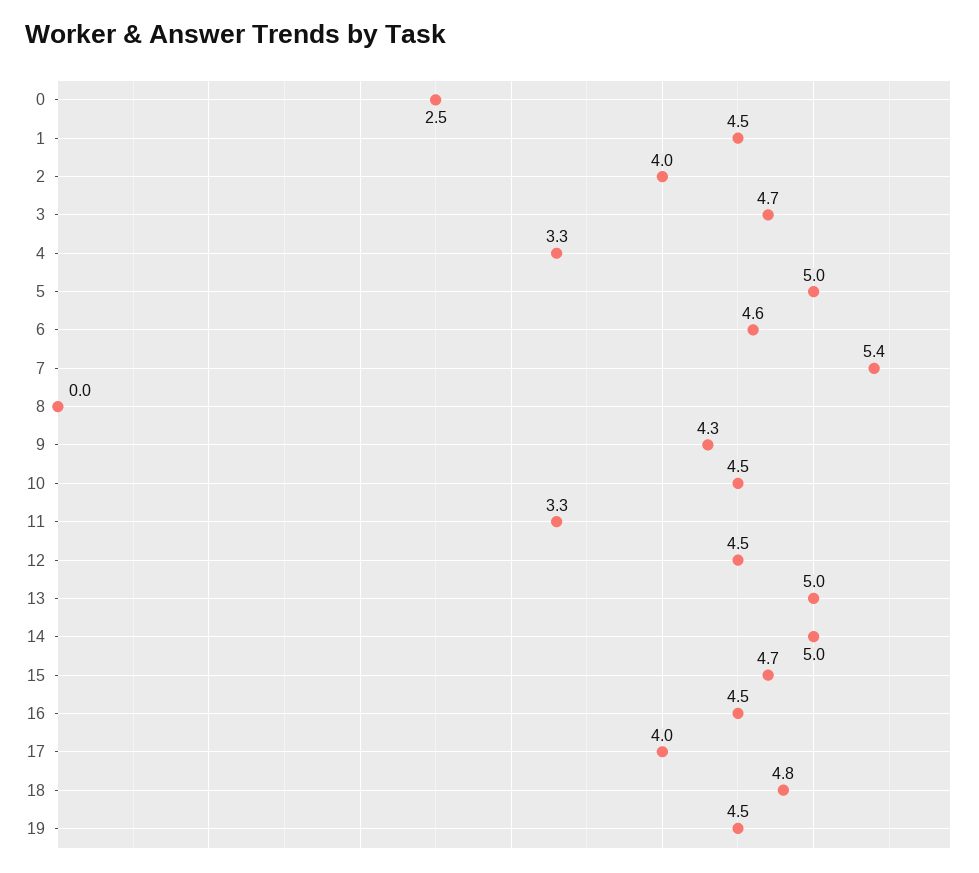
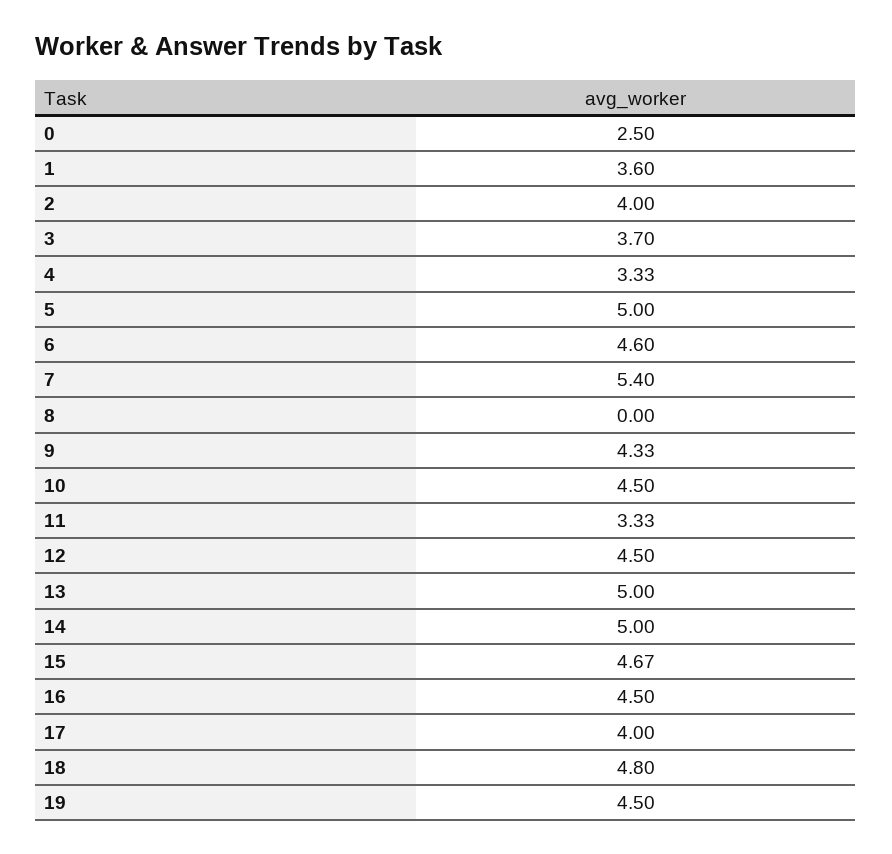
  {
    "0": 2.5,
-   "1": 4.5,
+   "1": 3.6,
    "2": 4,
-   "3": 4.7,
+   "3": 3.7,
    "4": 3.33,
    "5": 5,
    "6": 4.6,
    "7": 5.4,
    "8": 0,
    "9": 4.33,
    "10": 4.5,
    "11": 3.33,
    "12": 4.5,
    "13": 5,
    "14": 5,
    "15": 4.67,
    "16": 4.5,
    "17": 4,
    "18": 4.8,
    "19": 4.5
  }

